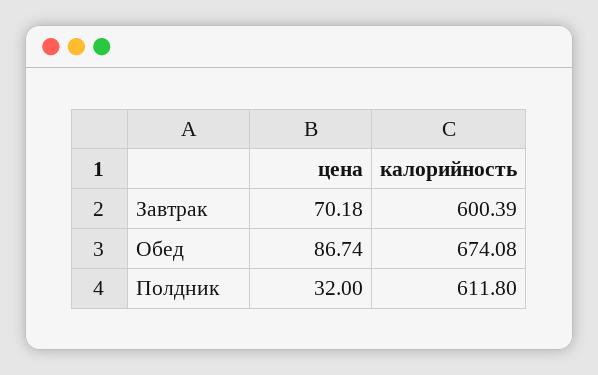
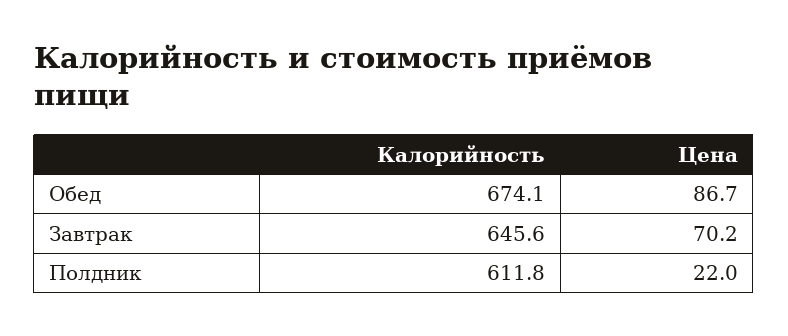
  {
    "цена": {
      "Завтрак": 70.18,
      "Обед": 86.74,
-     "Полдник": 32
+     "Полдник": 22
    },
    "калорийность": {
-     "Завтрак": 600.39,
+     "Завтрак": 645.6,
      "Обед": 674.08,
      "Полдник": 611.8
    }
  }

